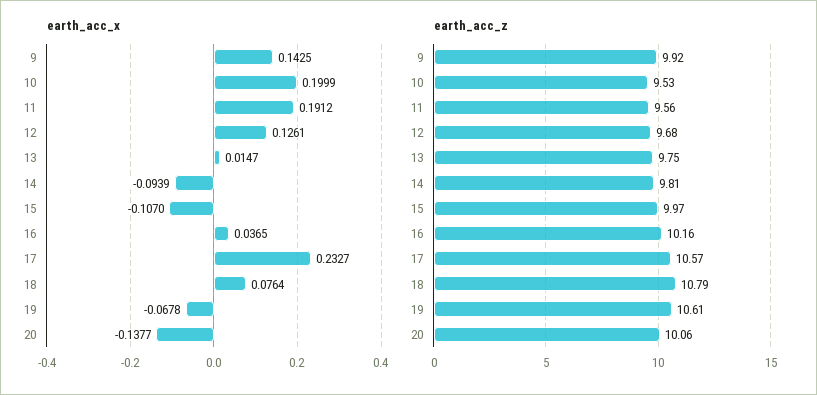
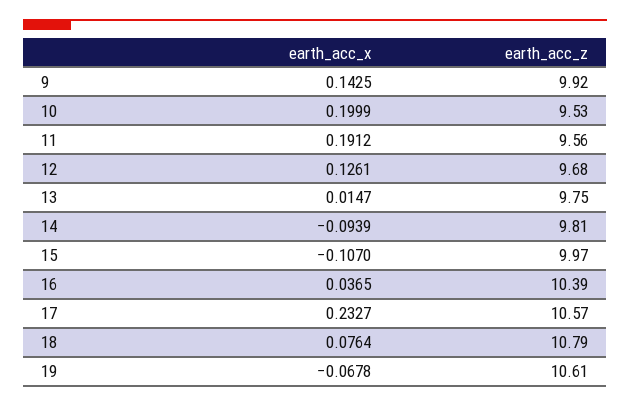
  {
    "earth_acc_x": {
      "9": 0.1425,
      "10": 0.1999,
      "11": 0.1912,
      "12": 0.1261,
      "13": 0.0147,
      "14": -0.0939,
      "15": -0.107,
      "16": 0.0365,
      "17": 0.2327,
      "18": 0.0764,
-     "19": -0.0678,
+     "19": -0.0678
-     "20": -0.1377
    },
    "earth_acc_z": {
      "9": 9.92,
      "10": 9.53,
      "11": 9.56,
      "12": 9.68,
      "13": 9.75,
      "14": 9.81,
      "15": 9.97,
-     "16": 10.16,
+     "16": 10.39,
      "17": 10.57,
      "18": 10.79,
-     "19": 10.61,
+     "19": 10.61
-     "20": 10.06
    }
  }

